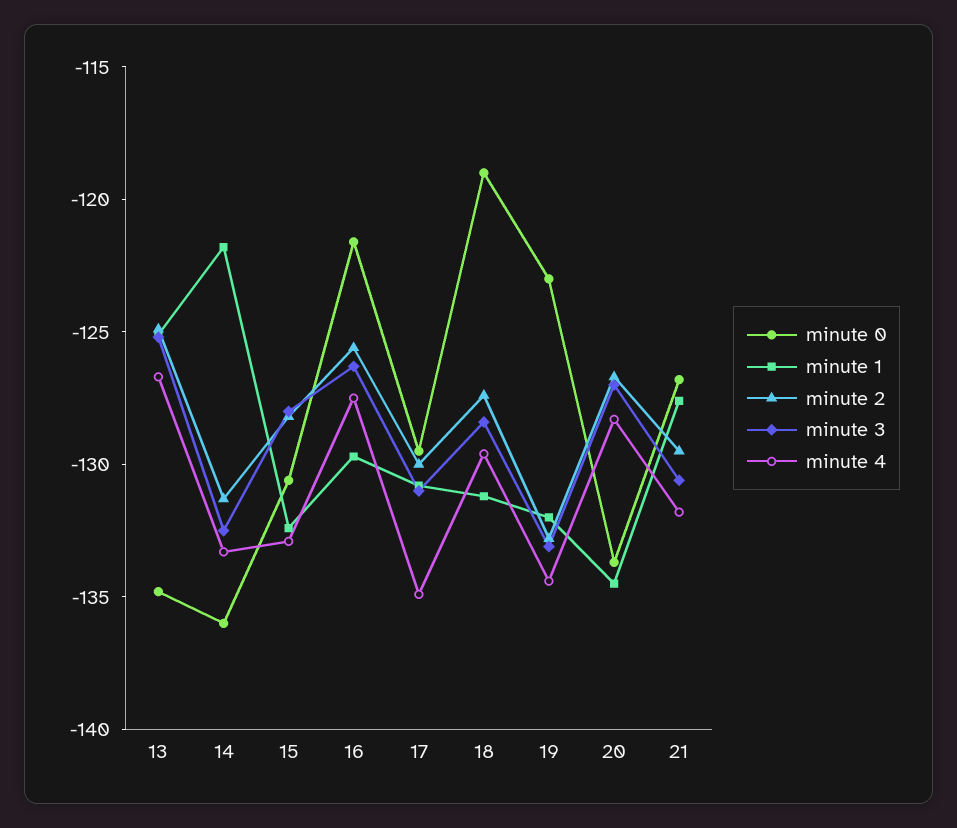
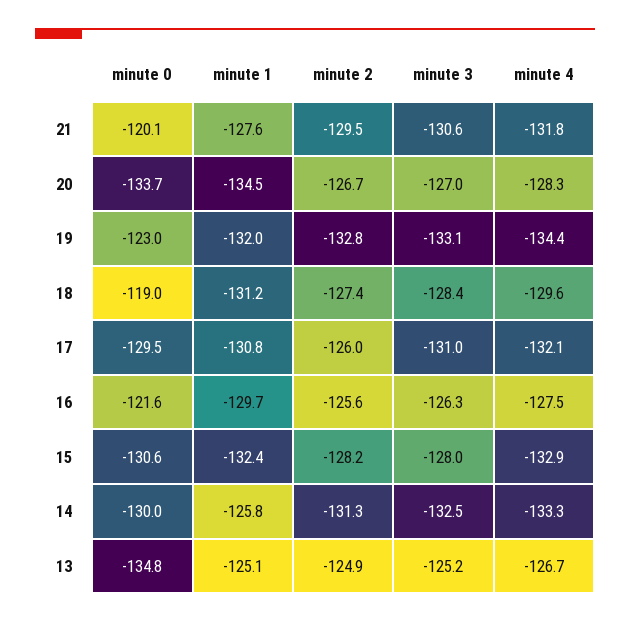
  {
    "minute 0": {
      "13": -134.8,
-     "14": -136,
+     "14": -130,
      "15": -130.6,
      "16": -121.6,
      "17": -129.5,
      "18": -119,
      "19": -123,
      "20": -133.7,
-     "21": -127
+     "21": -120.1
    },
    "minute 1": {
      "13": -125.1,
-     "14": -122,
+     "14": -125.8,
      "15": -132.4,
      "16": -129.7,
      "17": -130.8,
      "18": -131.2,
      "19": -132,
      "20": -134.5,
      "21": -127.6
    },
    "minute 2": {
      "13": -124.9,
      "14": -131.3,
      "15": -128.2,
      "16": -125.6,
-     "17": -130,
+     "17": -126,
      "18": -127.4,
      "19": -132.8,
      "20": -126.7,
      "21": -129.5
    },
    "minute 3": {
      "13": -125.2,
      "14": -132.5,
      "15": -128,
      "16": -126.3,
      "17": -131,
      "18": -128.4,
      "19": -133.1,
      "20": -127,
      "21": -130.6
    },
    "minute 4": {
      "13": -126.7,
      "14": -133.3,
      "15": -132.9,
      "16": -127.5,
-     "17": -135,
+     "17": -132.1,
      "18": -129.6,
      "19": -134.4,
      "20": -128.3,
      "21": -131.8
    }
  }

